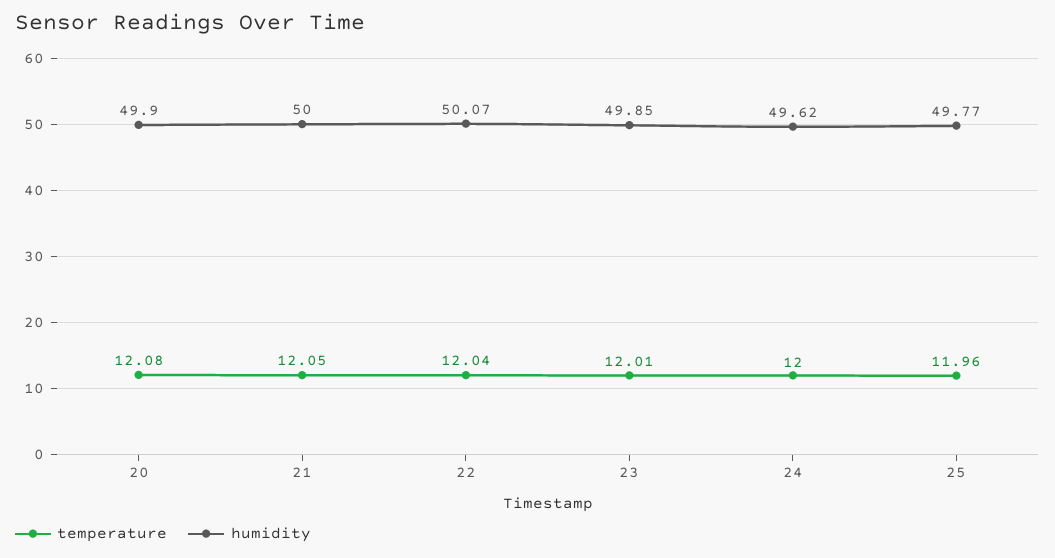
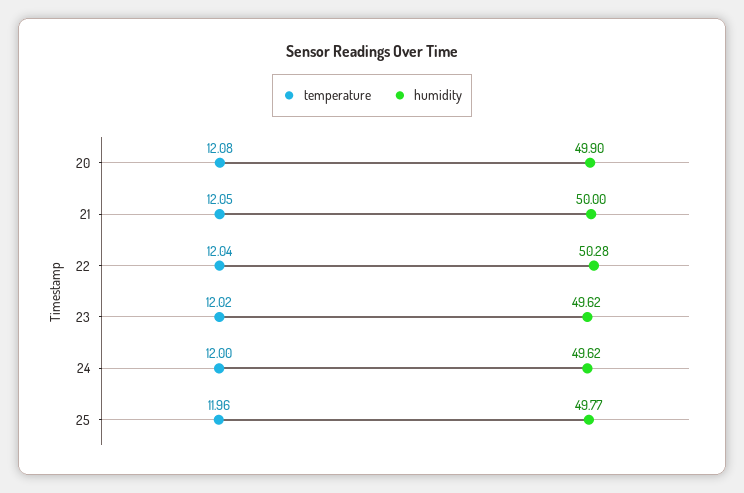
  {
    "temperature": {
      "20": 12.08,
      "21": 12.05,
      "22": 12.04,
-     "23": 12.01,
+     "23": 12.02,
      "24": 12,
      "25": 11.96
    },
    "humidity": {
      "20": 49.9,
      "21": 50,
-     "22": 50.07,
+     "22": 50.28,
-     "23": 49.85,
+     "23": 49.62,
      "24": 49.62,
      "25": 49.77
    }
  }

